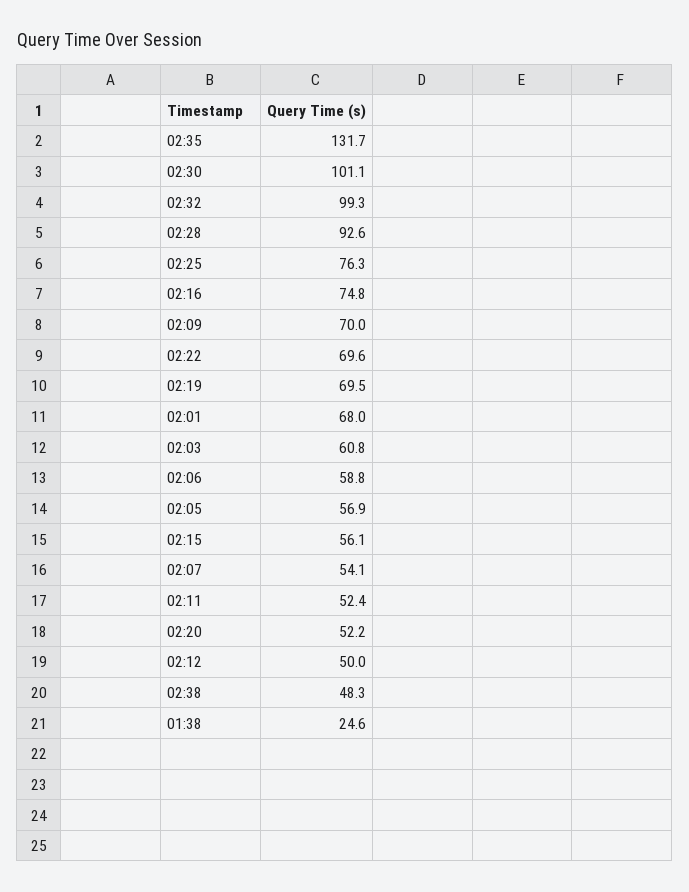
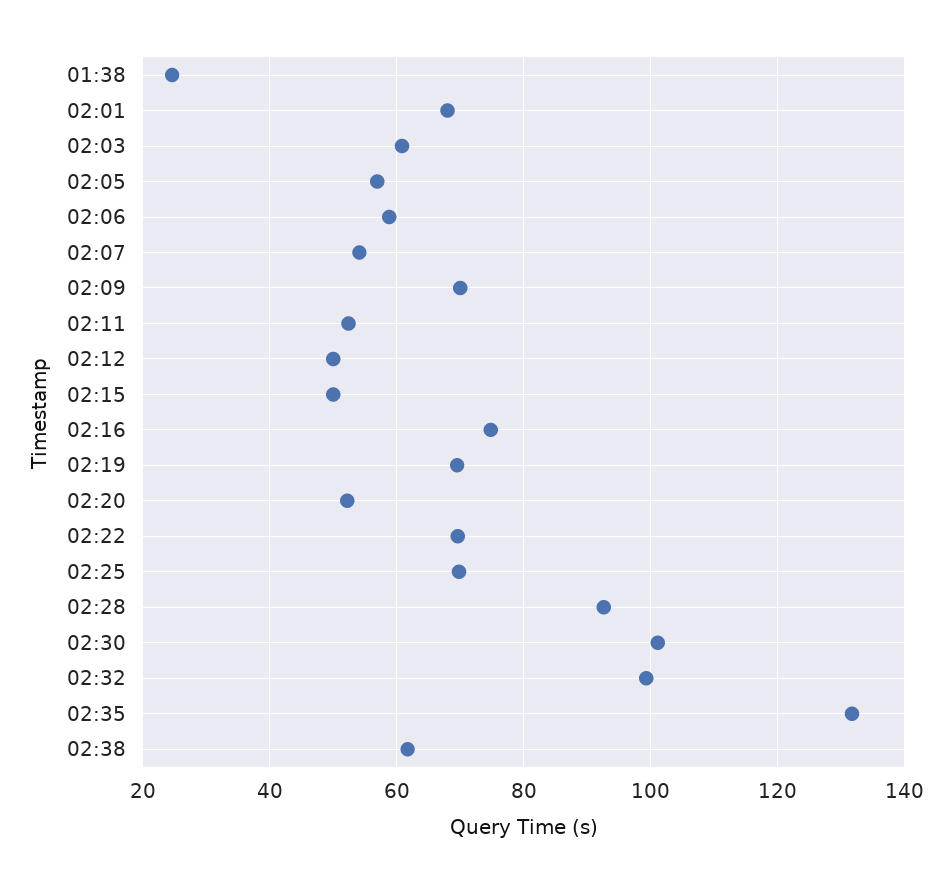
  {
    "02:35": 131.7,
    "02:30": 101.1,
    "02:32": 99.3,
    "02:28": 92.6,
-   "02:25": 76.3,
+   "02:25": 70,
    "02:16": 74.8,
    "02:09": 70,
    "02:22": 69.6,
    "02:19": 69.5,
    "02:01": 68,
    "02:03": 60.8,
    "02:06": 58.8,
    "02:05": 56.9,
-   "02:15": 56.1,
+   "02:15": 50,
    "02:07": 54.1,
    "02:11": 52.4,
    "02:20": 52.2,
    "02:12": 50,
-   "02:38": 48.3,
+   "02:38": 62,
    "01:38": 24.6
  }

